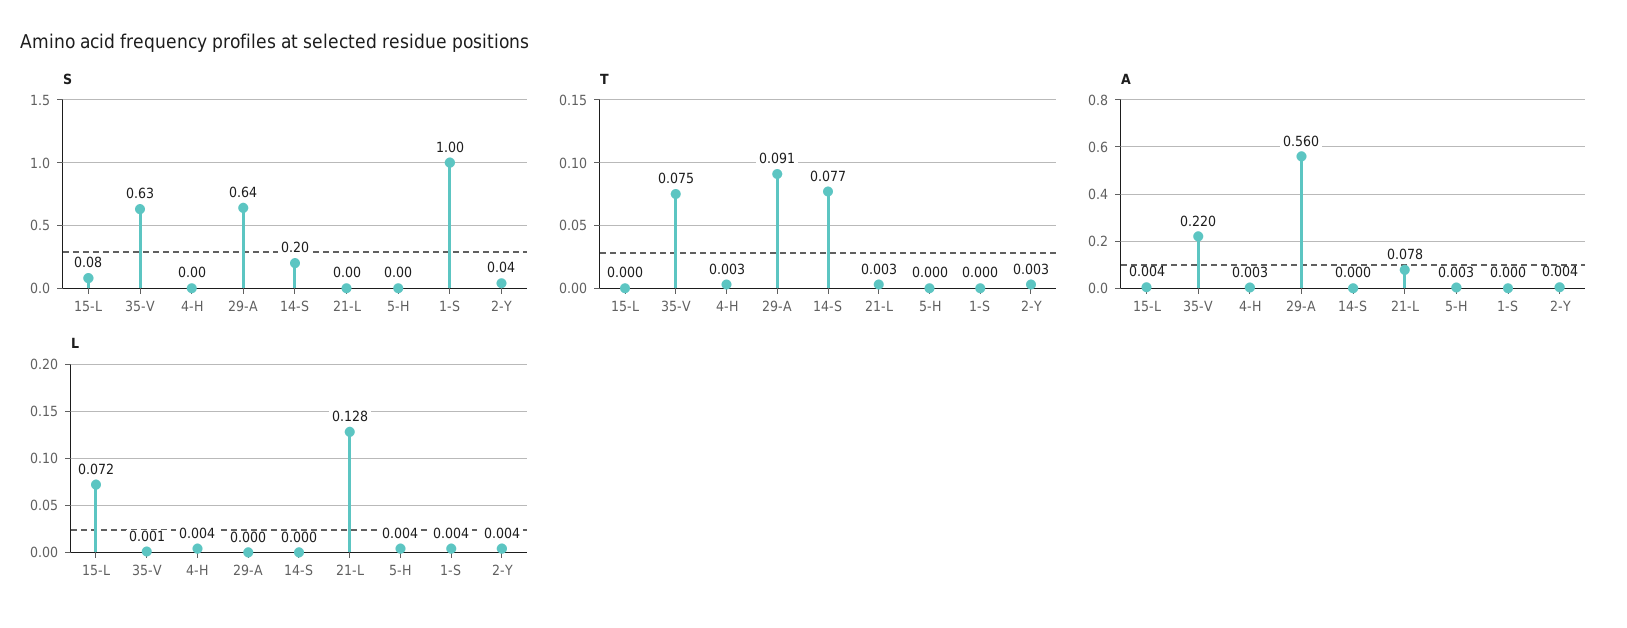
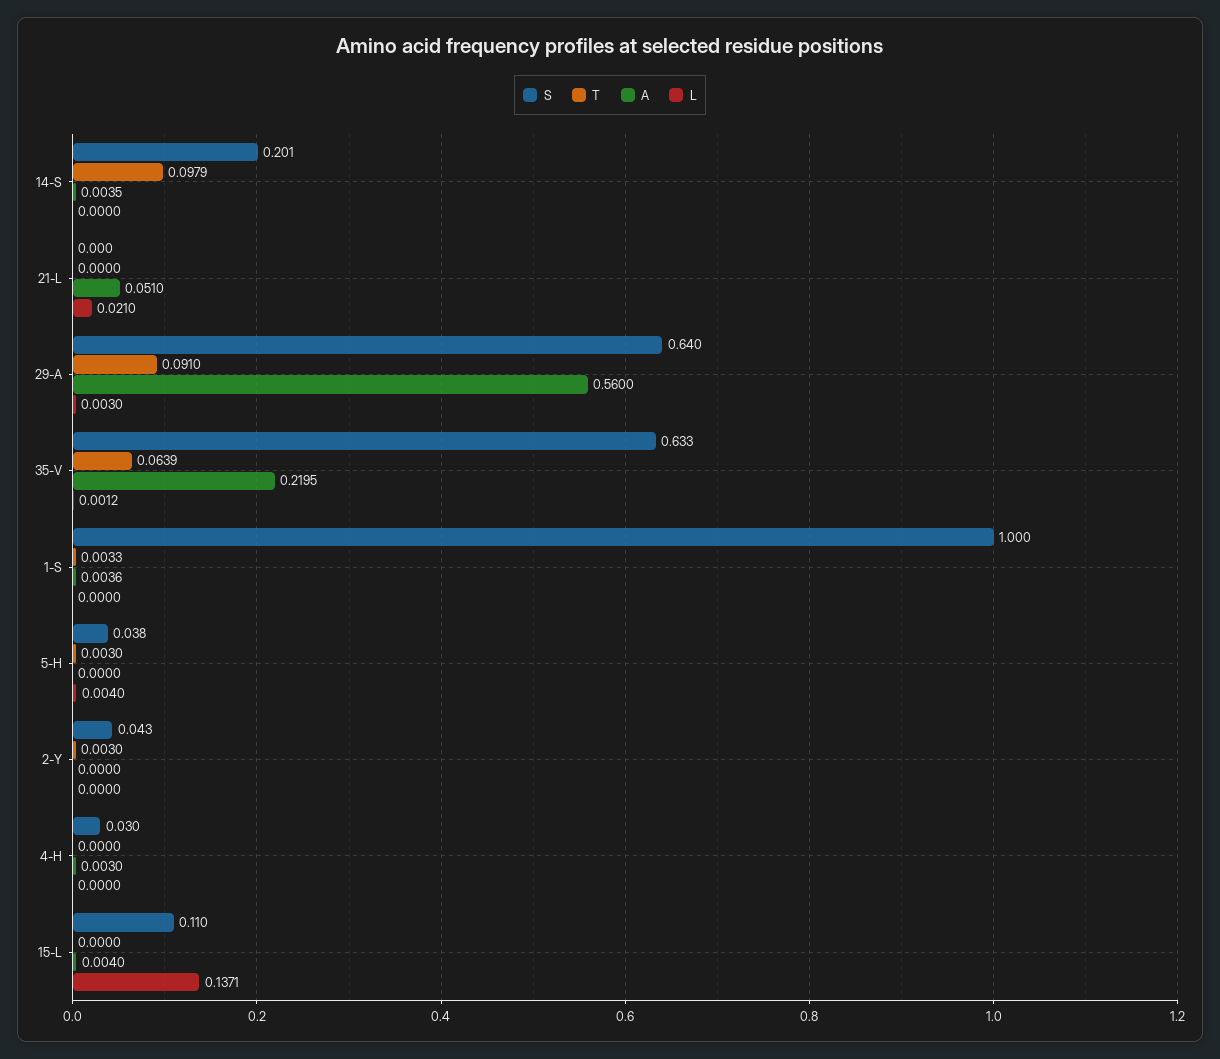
  {
    "S": {
-     "15-L": 0.08,
+     "15-L": 0.11,
      "35-V": 0.633,
-     "4-H": 0,
+     "4-H": 0.03,
      "29-A": 0.64,
      "14-S": 0.201,
      "21-L": 0,
-     "5-H": 0,
+     "5-H": 0.038,
      "1-S": 1,
      "2-Y": 0.043
    },
    "T": {
      "15-L": 0,
-     "35-V": 0.075,
+     "35-V": 0.0639,
-     "4-H": 0.003,
+     "4-H": 0,
      "29-A": 0.091,
-     "14-S": 0.077,
+     "14-S": 0.0979,
-     "21-L": 0.003,
+     "21-L": 0,
-     "5-H": 0,
+     "5-H": 0.003,
-     "1-S": 0,
+     "1-S": 0.0033,
      "2-Y": 0.003
    },
    "A": {
      "15-L": 0.004,
      "35-V": 0.2195,
      "4-H": 0.003,
      "29-A": 0.56,
-     "14-S": 0,
+     "14-S": 0.0035,
-     "21-L": 0.078,
+     "21-L": 0.051,
-     "5-H": 0.003,
+     "5-H": 0,
-     "1-S": 0,
+     "1-S": 0.0036,
-     "2-Y": 0.004
+     "2-Y": 0
    },
    "L": {
-     "15-L": 0.072,
+     "15-L": 0.1371,
      "35-V": 0.0012,
-     "4-H": 0.004,
+     "4-H": 0,
-     "29-A": 0,
+     "29-A": 0.003,
      "14-S": 0,
-     "21-L": 0.128,
+     "21-L": 0.021,
      "5-H": 0.004,
-     "1-S": 0.004,
+     "1-S": 0,
-     "2-Y": 0.004
+     "2-Y": 0
    }
  }

